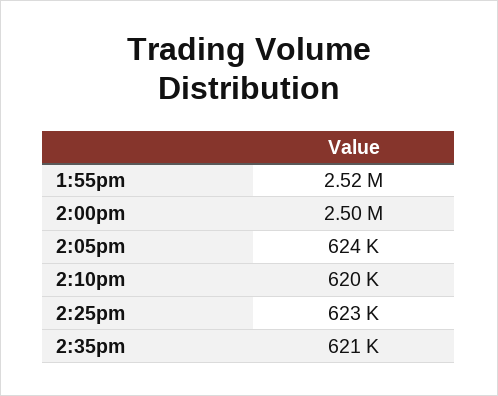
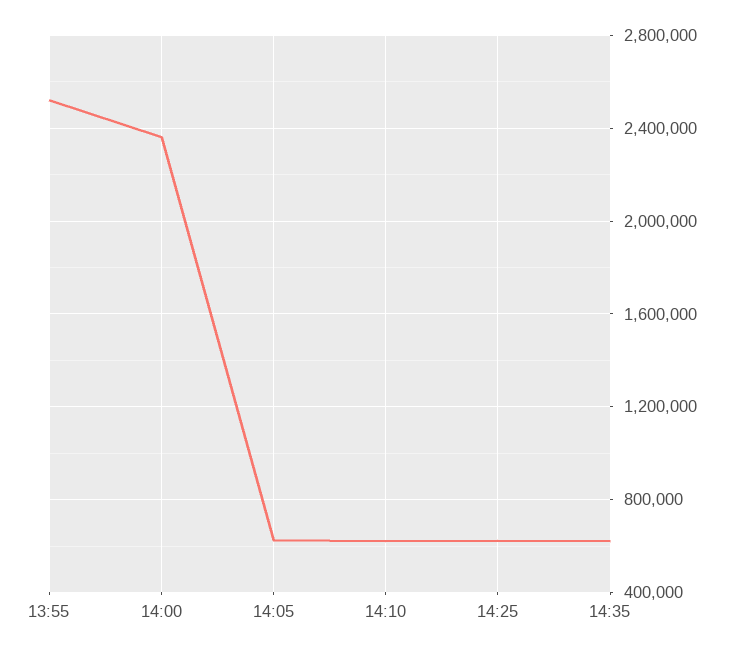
  {
    "1:55pm": 2520000,
-   "2:00pm": 2500000,
+   "2:00pm": 2350000,
    "2:05pm": 624000,
    "2:10pm": 620000,
    "2:25pm": 623000,
    "2:35pm": 621000
  }

